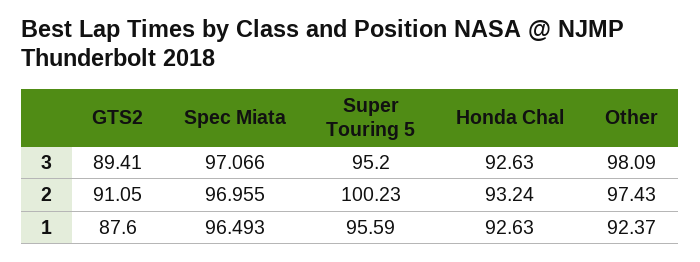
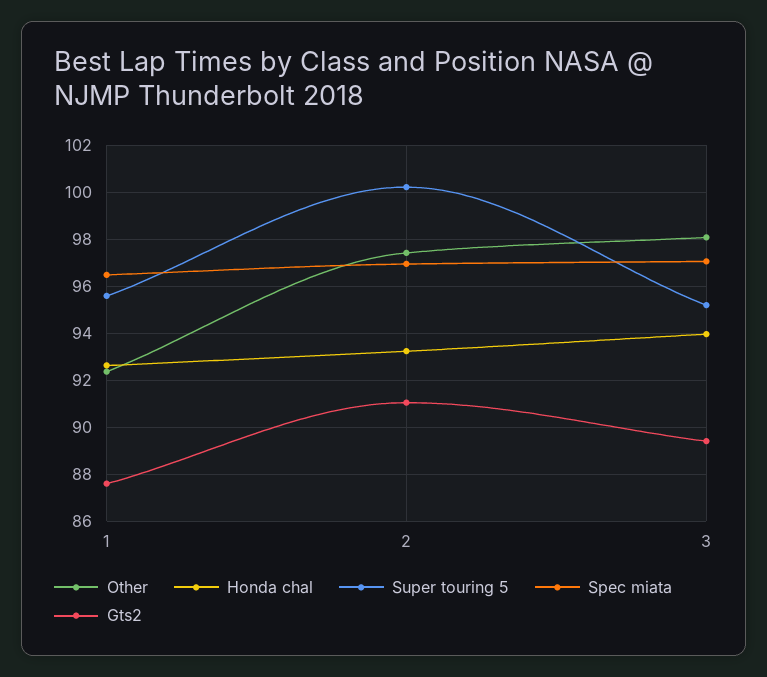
  {
    "GTS2": {
      "3": 89.41,
      "2": 91.05,
      "1": 87.6
    },
    "Spec Miata": {
      "3": 97.066,
      "2": 96.955,
      "1": 96.493
    },
    "Super Touring 5": {
      "3": 95.2,
      "2": 100.23,
      "1": 95.59
    },
    "Honda Chal": {
-     "3": 92.63,
+     "3": 94,
      "2": 93.24,
      "1": 92.63
    },
    "Other": {
      "3": 98.09,
      "2": 97.43,
      "1": 92.37
    }
  }

